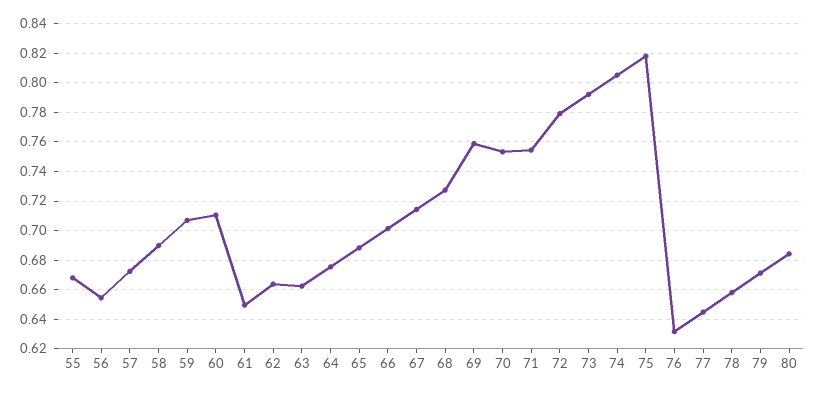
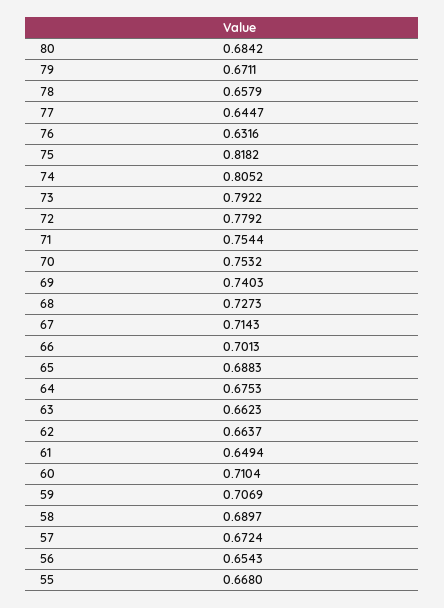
  {
    "55": 0.668,
    "56": 0.6543,
    "57": 0.6724,
    "58": 0.6897,
    "59": 0.7069,
    "60": 0.7104,
    "61": 0.6494,
    "62": 0.6637,
    "63": 0.6623,
    "64": 0.6753,
    "65": 0.6883,
    "66": 0.7013,
    "67": 0.7143,
    "68": 0.7273,
-   "69": 0.76,
+   "69": 0.7403,
    "70": 0.7532,
    "71": 0.7544,
    "72": 0.7792,
    "73": 0.7922,
    "74": 0.8052,
    "75": 0.8182,
    "76": 0.6316,
    "77": 0.6447,
    "78": 0.6579,
    "79": 0.6711,
    "80": 0.6842
  }

